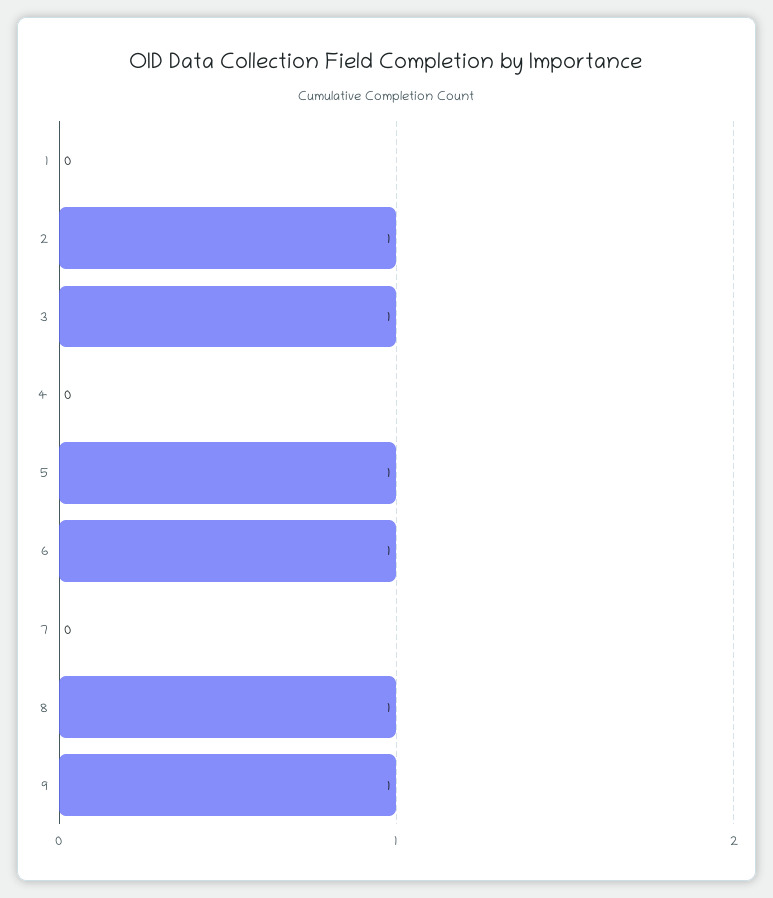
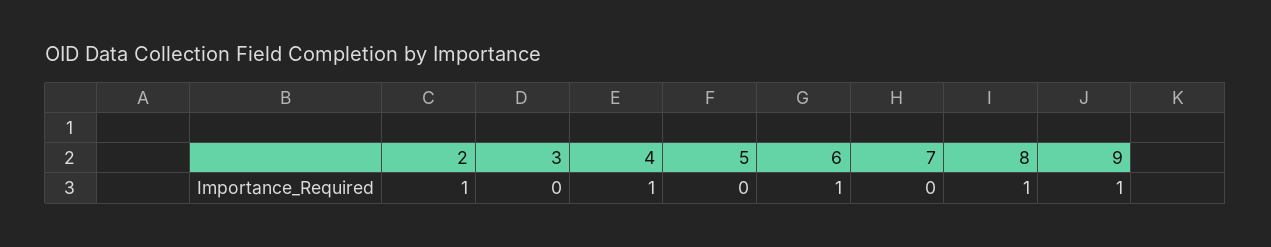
  {
-   "1": 0,
    "2": 1,
-   "3": 1,
+   "3": 0,
-   "4": 0,
+   "4": 1,
-   "5": 1,
+   "5": 0,
    "6": 1,
    "7": 0,
    "8": 1,
    "9": 1
  }

